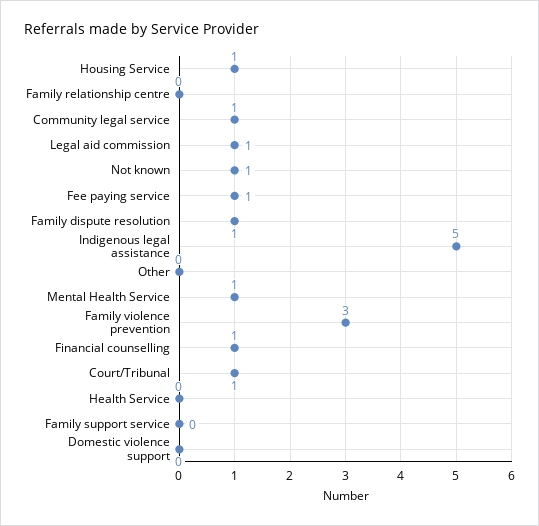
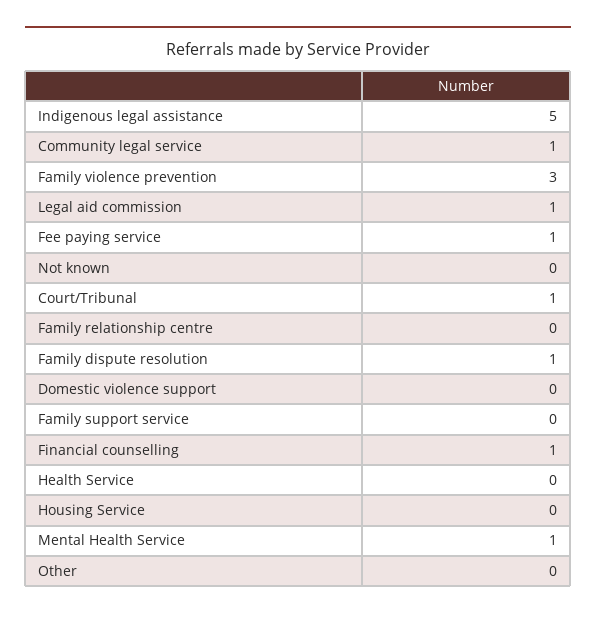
  {
-   "Housing Service": 1,
+   "Housing Service": 0,
    "Family relationship centre": 0,
    "Community legal service": 1,
    "Legal aid commission": 1,
-   "Not known": 1,
+   "Not known": 0,
    "Fee paying service": 1,
    "Family dispute resolution": 1,
    "Indigenous legal assistance": 5,
    "Other": 0,
    "Mental Health Service": 1,
    "Family violence prevention": 3,
    "Financial counselling": 1,
    "Court/Tribunal": 1,
    "Health Service": 0,
    "Family support service": 0,
    "Domestic violence support": 0
  }

